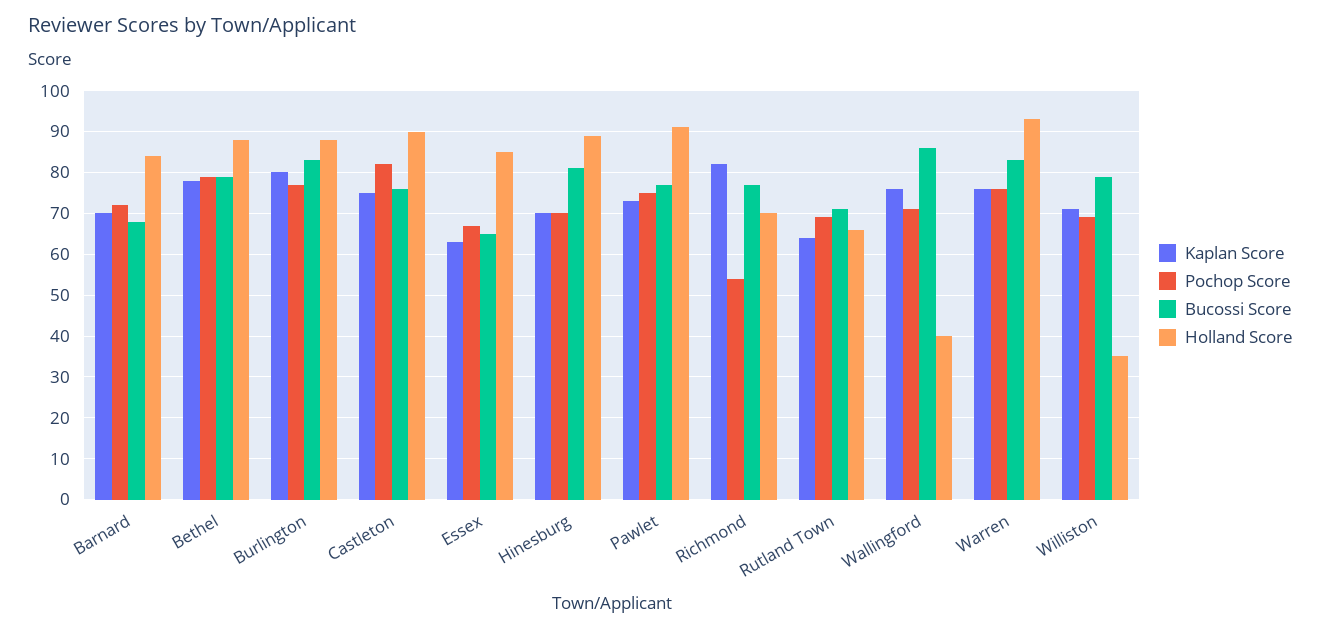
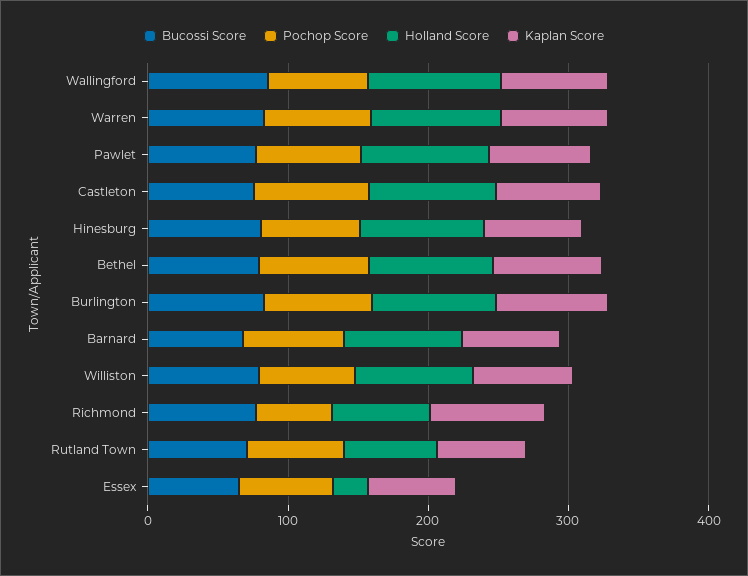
  {
    "Kaplan Score": {
      "Barnard": 70,
      "Bethel": 80,
      "Burlington": 80,
      "Castleton": 75,
      "Essex": 65,
      "Hinesburg": 70,
      "Pawlet": 75,
      "Richmond": 80,
      "Rutland Town": 65,
      "Wallingford": 75,
      "Warren": 75,
      "Williston": 70
    },
    "Pochop Score": {
      "Barnard": 70,
      "Bethel": 80,
      "Burlington": 75,
      "Castleton": 80,
      "Essex": 65,
      "Hinesburg": 70,
      "Pawlet": 75,
      "Richmond": 55,
      "Rutland Town": 70,
      "Wallingford": 70,
      "Warren": 75,
      "Williston": 70
    },
    "Bucossi Score": {
      "Barnard": 70,
      "Bethel": 80,
      "Burlington": 85,
      "Castleton": 75,
      "Essex": 65,
      "Hinesburg": 80,
      "Pawlet": 75,
      "Richmond": 75,
      "Rutland Town": 70,
      "Wallingford": 85,
      "Warren": 85,
      "Williston": 80
    },
    "Holland Score": {
      "Barnard": 85,
      "Bethel": 90,
      "Burlington": 90,
      "Castleton": 90,
-     "Essex": 85,
+     "Essex": 20,
      "Hinesburg": 90,
      "Pawlet": 90,
      "Richmond": 70,
      "Rutland Town": 65,
-     "Wallingford": 40,
+     "Wallingford": 100,
      "Warren": 95,
-     "Williston": 35
+     "Williston": 80
    }
  }

